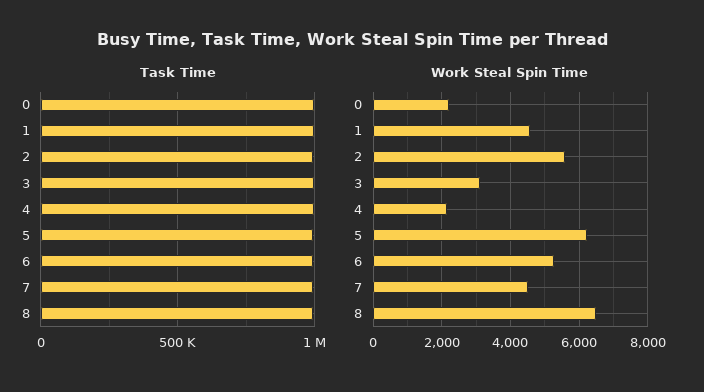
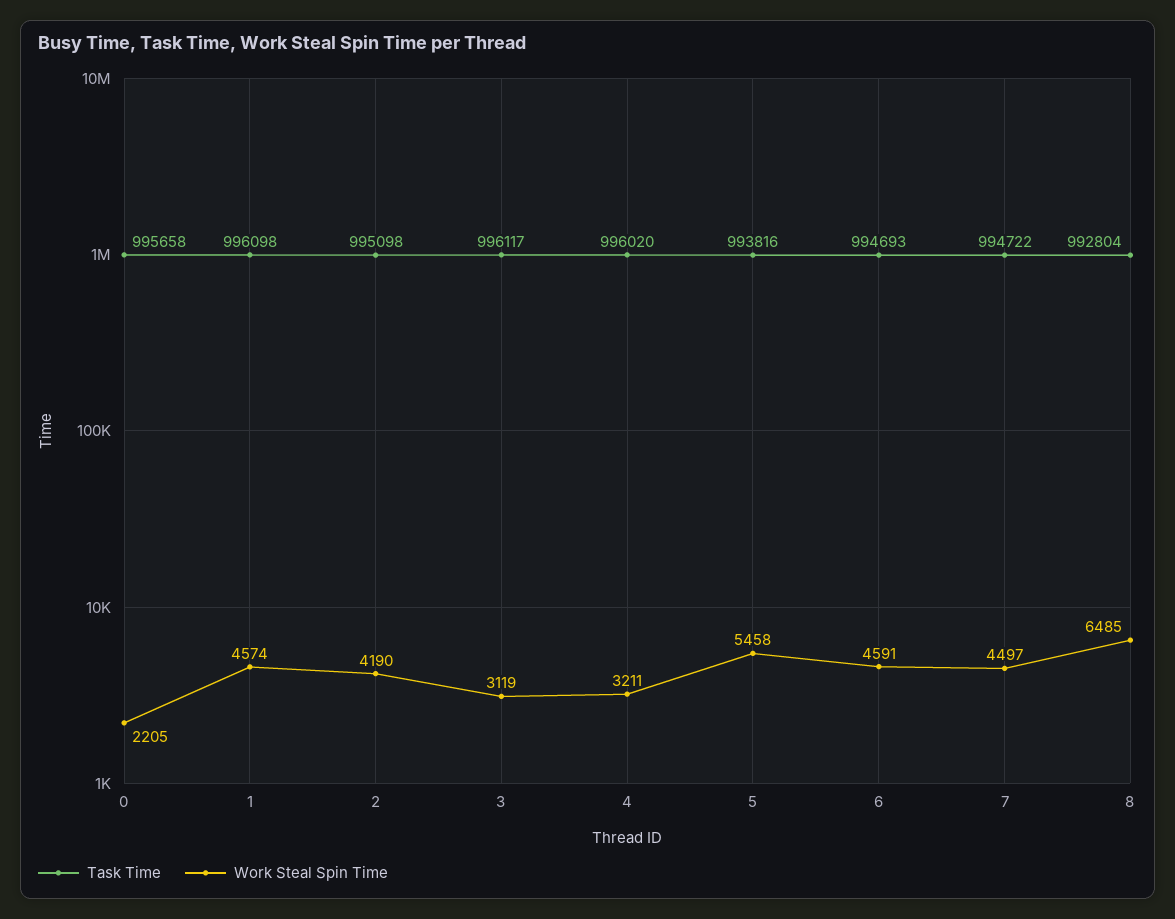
  {
    "Task Time": {
      "0": 995658,
      "1": 996098,
      "2": 995098,
      "3": 996117,
      "4": 996020,
      "5": 993816,
      "6": 994693,
      "7": 994722,
      "8": 992804
    },
    "Work Steal Spin Time": {
      "0": 2205,
      "1": 4574,
-     "2": 5600,
+     "2": 4190,
      "3": 3119,
-     "4": 2200,
+     "4": 3211,
-     "5": 6200,
+     "5": 5458,
-     "6": 5200,
+     "6": 4591,
      "7": 4497,
      "8": 6485
    }
  }

